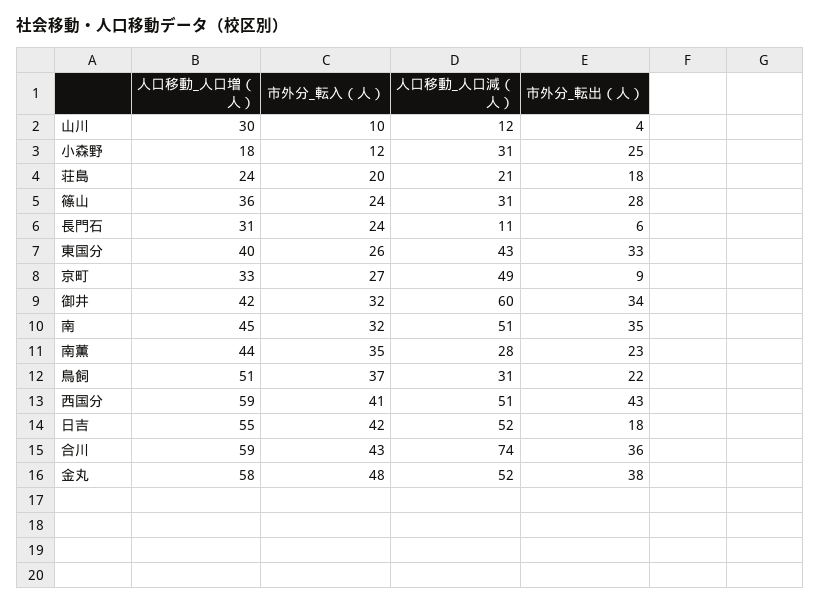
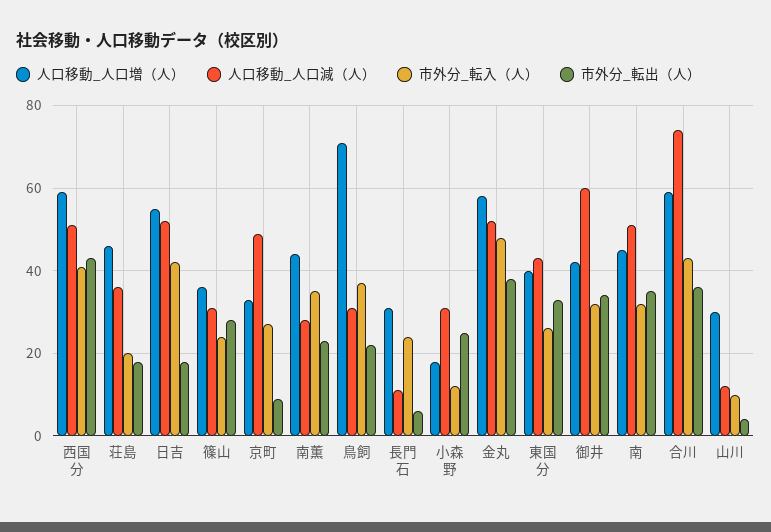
  {
    "人口移動_人口増（人）": {
      "山川": 30,
      "小森野": 18,
-     "荘島": 24,
+     "荘島": 45,
      "篠山": 36,
      "長門石": 31,
      "東国分": 40,
      "京町": 33,
      "御井": 42,
      "南": 45,
      "南薫": 44,
-     "鳥飼": 51,
+     "鳥飼": 70,
      "西国分": 59,
      "日吉": 55,
      "合川": 59,
      "金丸": 58
    },
    "市外分_転入（人）": {
      "山川": 10,
      "小森野": 12,
      "荘島": 20,
      "篠山": 24,
      "長門石": 24,
      "東国分": 26,
      "京町": 27,
      "御井": 32,
      "南": 32,
      "南薫": 35,
      "鳥飼": 37,
      "西国分": 41,
      "日吉": 42,
      "合川": 43,
      "金丸": 48
    },
    "人口移動_人口減（人）": {
      "山川": 12,
      "小森野": 31,
-     "荘島": 21,
+     "荘島": 35,
      "篠山": 31,
      "長門石": 11,
      "東国分": 43,
      "京町": 49,
      "御井": 60,
      "南": 51,
      "南薫": 28,
      "鳥飼": 31,
      "西国分": 51,
      "日吉": 52,
      "合川": 74,
      "金丸": 52
    },
    "市外分_転出（人）": {
      "山川": 4,
      "小森野": 25,
      "荘島": 18,
      "篠山": 28,
      "長門石": 6,
      "東国分": 33,
      "京町": 9,
      "御井": 34,
      "南": 35,
      "南薫": 23,
      "鳥飼": 22,
      "西国分": 43,
      "日吉": 18,
      "合川": 36,
      "金丸": 38
    }
  }

